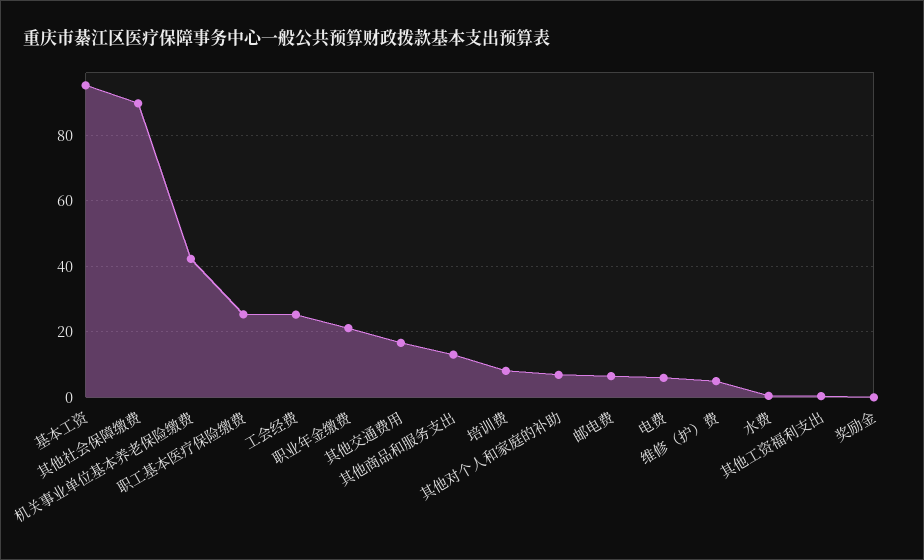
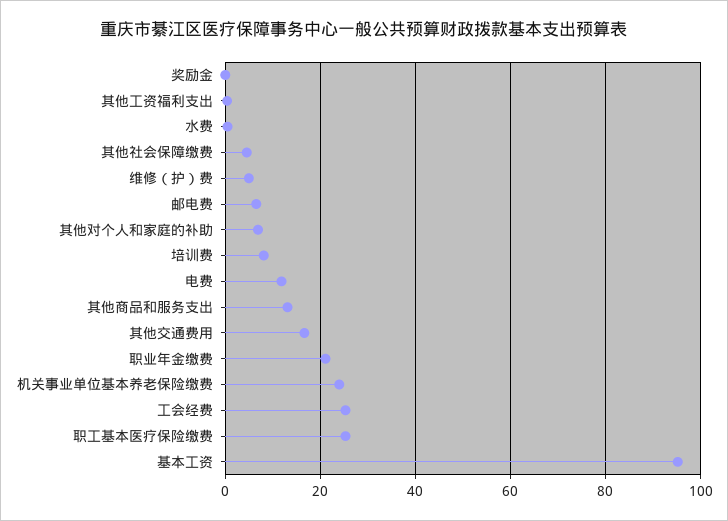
  {
    "基本工资": 96,
-   "其他社会保障缴费": 90,
+   "其他社会保障缴费": 4,
-   "机关事业单位基本养老保险缴费": 42,
+   "机关事业单位基本养老保险缴费": 24,
    "职工基本医疗保险缴费": 26,
    "工会经费": 26,
    "职业年金缴费": 22,
    "其他交通费用": 16,
    "其他商品和服务支出": 14,
    "培训费": 8,
    "其他对个人和家庭的补助": 6,
    "邮电费": 6,
-   "电费": 6,
+   "电费": 12,
    "维修（护）费": 6,
    "水费": 0,
    "其他工资福利支出": 0,
    "奖励金": 0
  }

